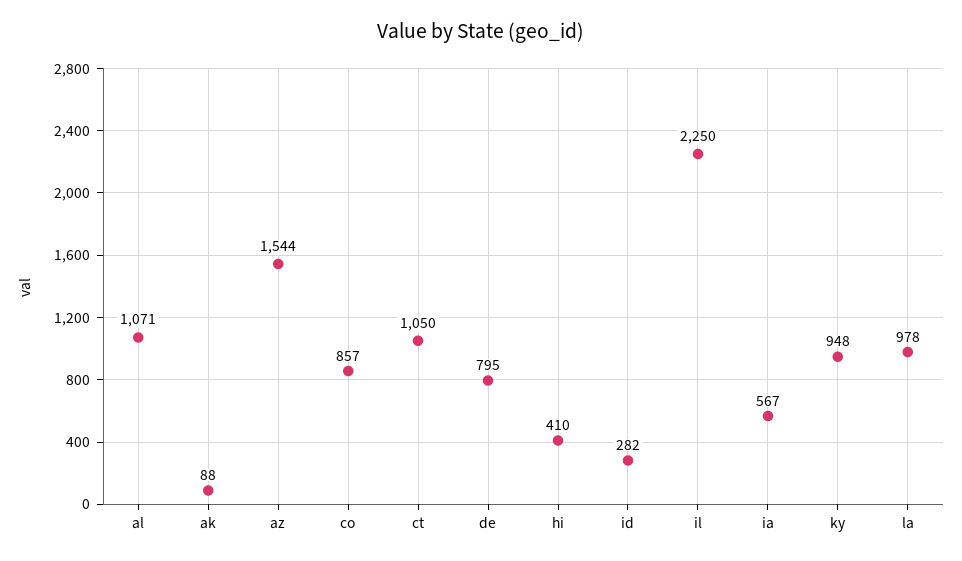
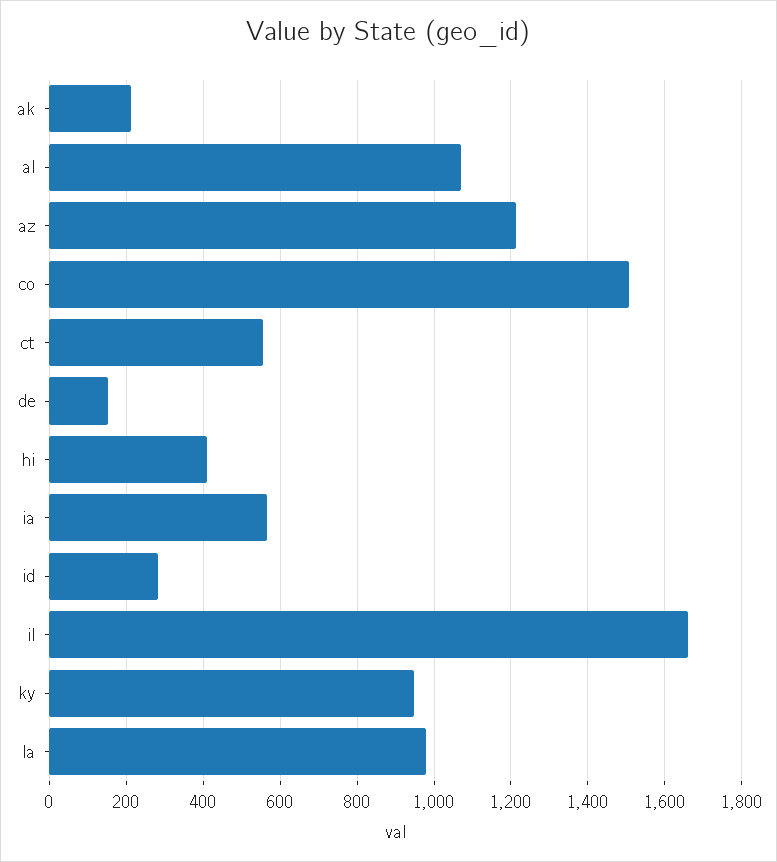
  {
    "al": 1071,
-   "ak": 88,
+   "ak": 220,
-   "az": 1544,
+   "az": 1220,
-   "co": 857,
+   "co": 1500,
-   "ct": 1050,
+   "ct": 560,
-   "de": 795,
+   "de": 160,
    "hi": 410,
    "id": 282,
-   "il": 2250,
+   "il": 1660,
    "ia": 567,
    "ky": 948,
    "la": 978
  }

